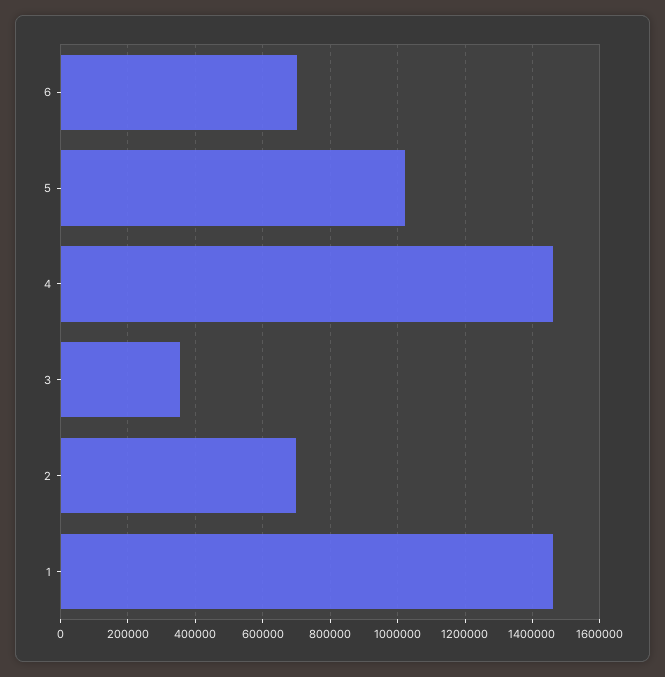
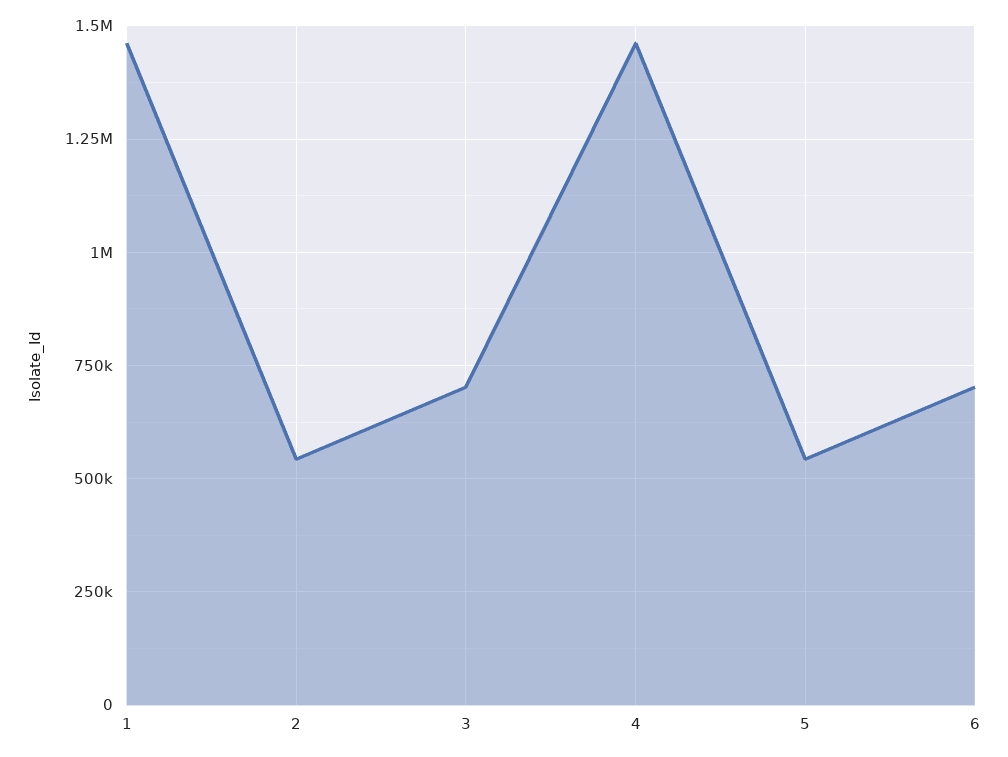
  {
    "6": 700000,
-   "5": 1020000,
+   "5": 550000,
    "4": 1460000,
-   "3": 360000,
+   "3": 700000,
-   "2": 700000,
+   "2": 550000,
    "1": 1460000
  }

